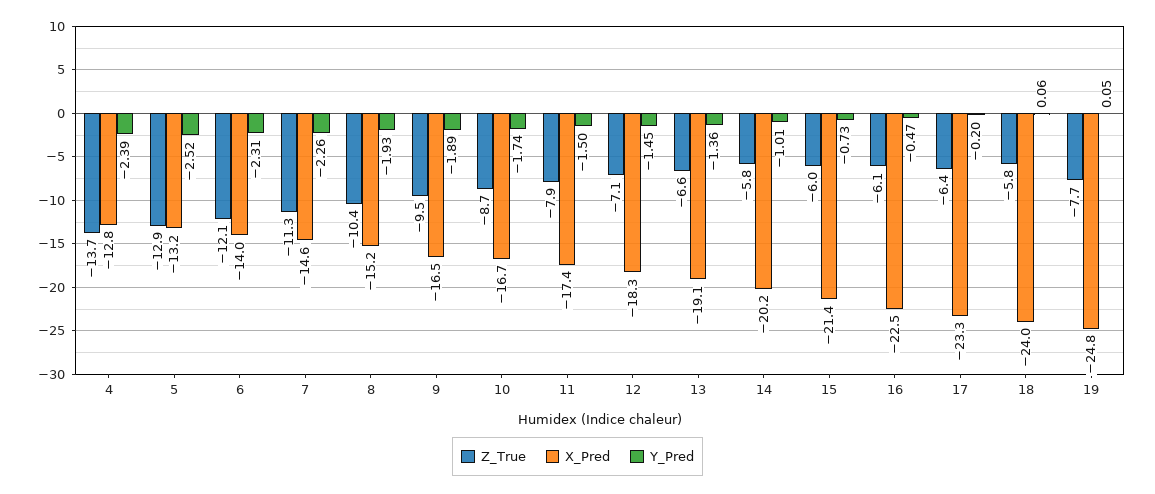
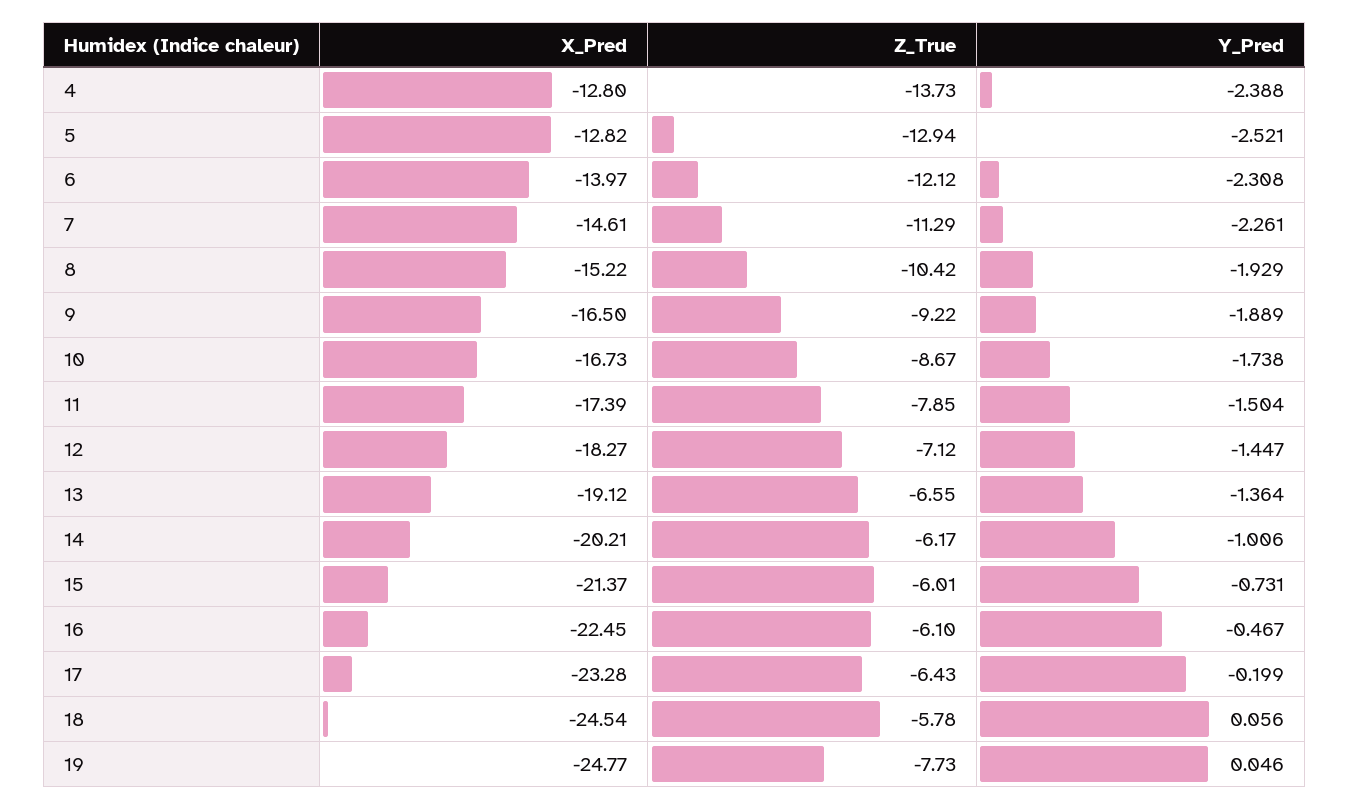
  {
    "Z_True": {
      "4": -13.73,
      "5": -12.94,
      "6": -12.12,
      "7": -11.29,
      "8": -10.42,
-     "9": -9.5,
+     "9": -9.22,
      "10": -8.67,
      "11": -7.85,
      "12": -7.12,
      "13": -6.55,
-     "14": -5.8,
+     "14": -6.17,
      "15": -6.01,
      "16": -6.1,
      "17": -6.43,
      "18": -5.78,
      "19": -7.73
    },
    "X_Pred": {
      "4": -12.8,
-     "5": -13.2,
+     "5": -12.82,
      "6": -13.97,
      "7": -14.61,
      "8": -15.22,
      "9": -16.5,
      "10": -16.73,
      "11": -17.39,
      "12": -18.27,
      "13": -19.12,
      "14": -20.21,
      "15": -21.37,
      "16": -22.45,
      "17": -23.28,
-     "18": -24,
+     "18": -24.54,
      "19": -24.77
    },
    "Y_Pred": {
      "4": -2.388,
      "5": -2.521,
      "6": -2.308,
      "7": -2.261,
      "8": -1.929,
      "9": -1.889,
      "10": -1.738,
      "11": -1.504,
      "12": -1.447,
      "13": -1.364,
      "14": -1.006,
      "15": -0.731,
      "16": -0.467,
      "17": -0.199,
      "18": 0.056,
      "19": 0.046
    }
  }

